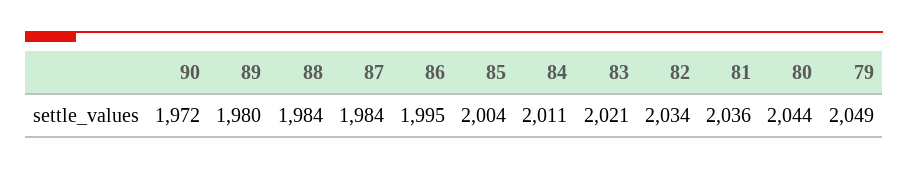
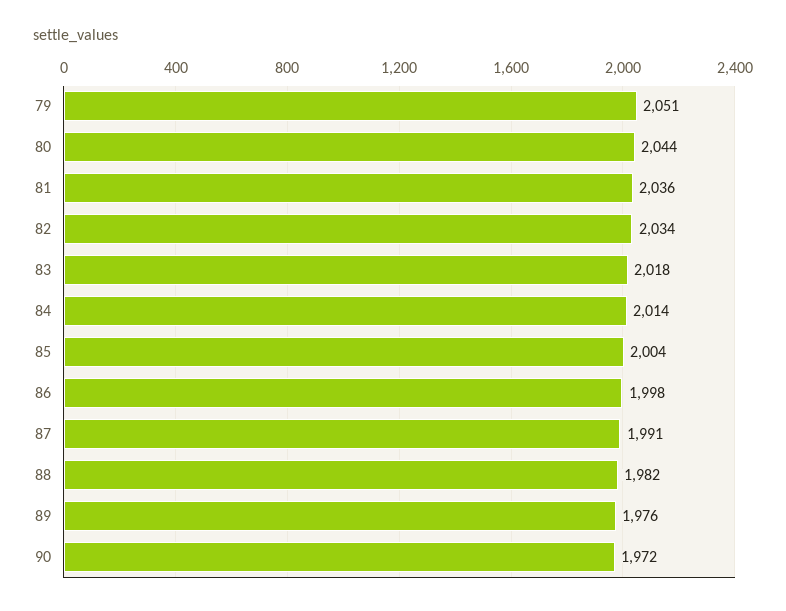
  {
    "90": 1972,
-   "89": 1980,
+   "89": 1976,
-   "88": 1984,
+   "88": 1982,
-   "87": 1984,
+   "87": 1991,
-   "86": 1995,
+   "86": 1998,
    "85": 2004,
-   "84": 2011,
+   "84": 2014,
-   "83": 2021,
+   "83": 2018,
    "82": 2034,
    "81": 2036,
    "80": 2044,
-   "79": 2049
+   "79": 2051
  }

